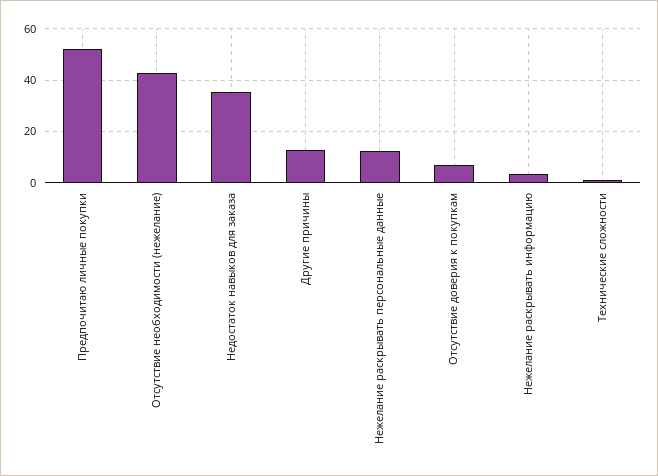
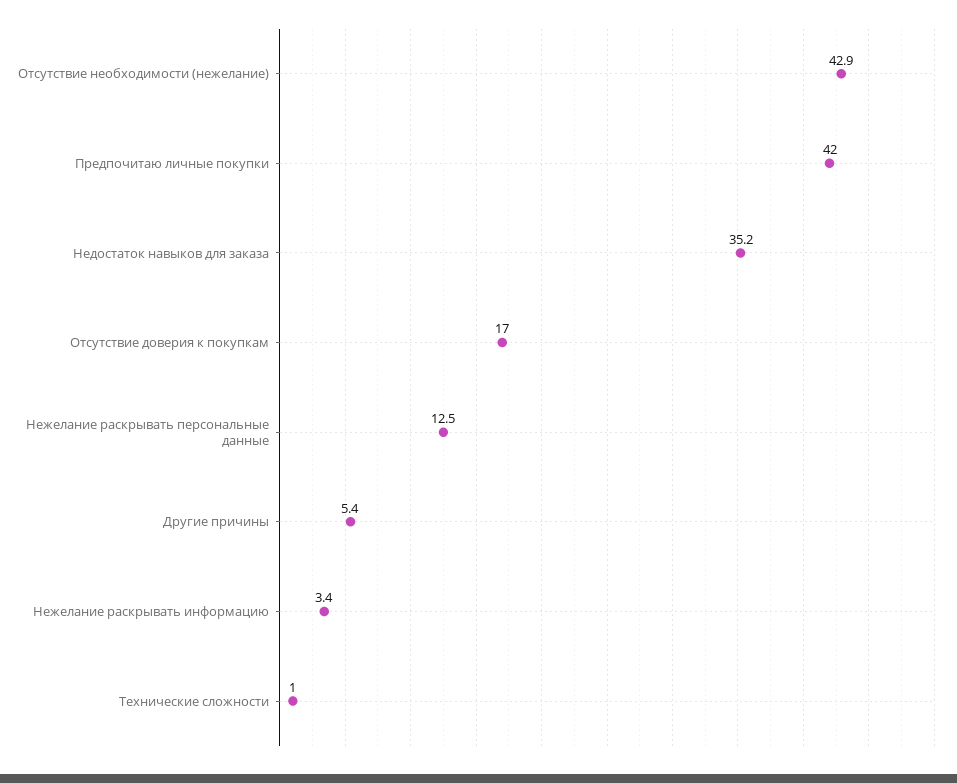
  {
-   "Предпочитаю личные покупки": 52.5,
+   "Предпочитаю личные покупки": 42,
    "Отсутствие необходимости (нежелание)": 42.9,
    "Недостаток навыков для заказа": 35.2,
-   "Другие причины": 12.5,
+   "Другие причины": 5.4,
    "Нежелание раскрывать персональные данные": 12.5,
-   "Отсутствие доверия к покупкам": 7.5,
+   "Отсутствие доверия к покупкам": 17,
    "Нежелание раскрывать информацию": 3.4,
    "Технические сложности": 1
  }

